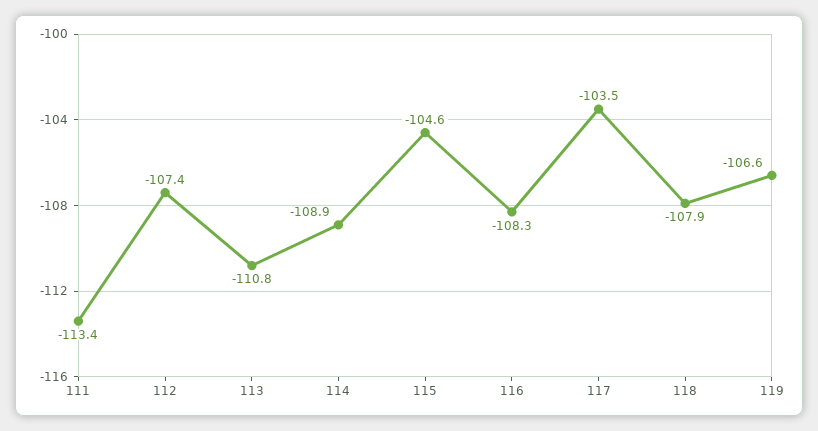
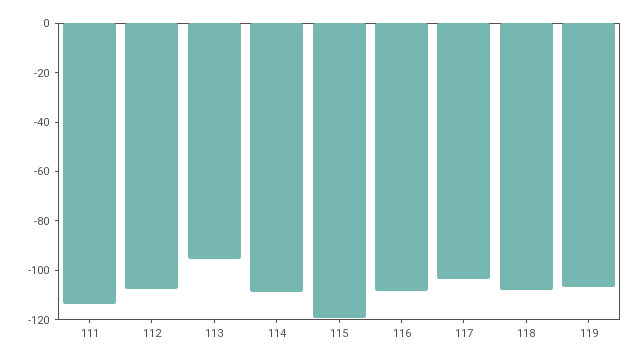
  {
    "111": -113.4,
    "112": -107.4,
-   "113": -110.8,
+   "113": -95,
    "114": -108.9,
-   "115": -104.6,
+   "115": -120,
    "116": -108.3,
    "117": -103.5,
    "118": -107.9,
    "119": -106.6
  }

